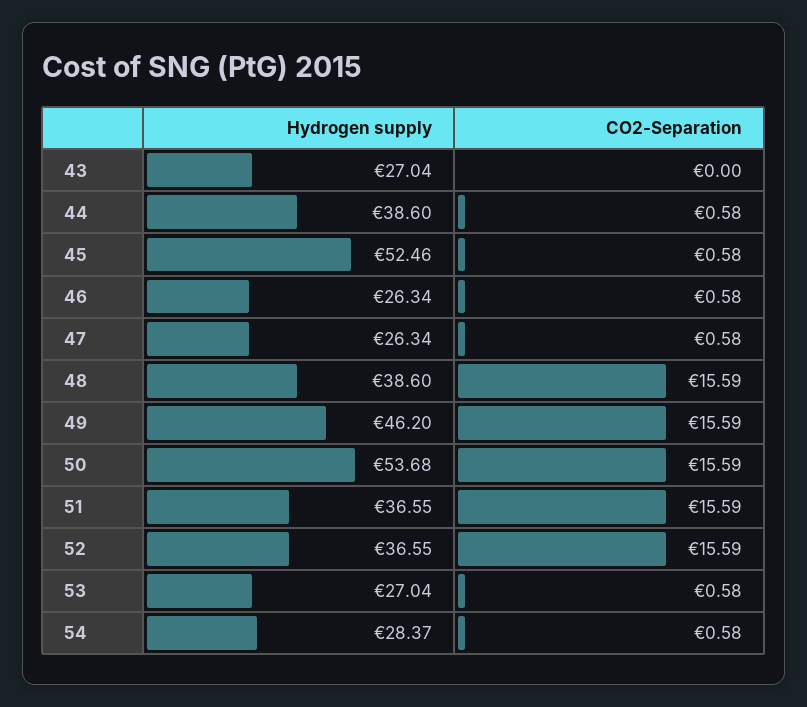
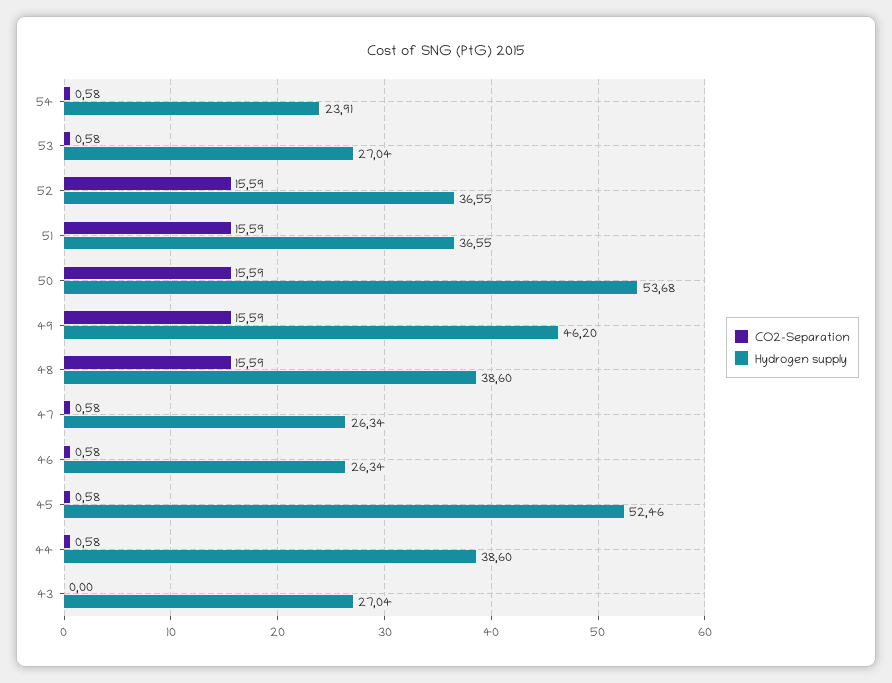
  {
    "Hydrogen supply": {
      "43": 27.04,
      "44": 38.6,
      "45": 52.46,
      "46": 26.34,
      "47": 26.34,
      "48": 38.6,
      "49": 46.2,
      "50": 53.68,
      "51": 36.55,
      "52": 36.55,
      "53": 27.04,
-     "54": 28.37
+     "54": 23.91
    },
    "CO2-Separation": {
      "43": 0,
      "44": 0.58,
      "45": 0.58,
      "46": 0.58,
      "47": 0.58,
      "48": 15.59,
      "49": 15.59,
      "50": 15.59,
      "51": 15.59,
      "52": 15.59,
      "53": 0.58,
      "54": 0.58
    }
  }

